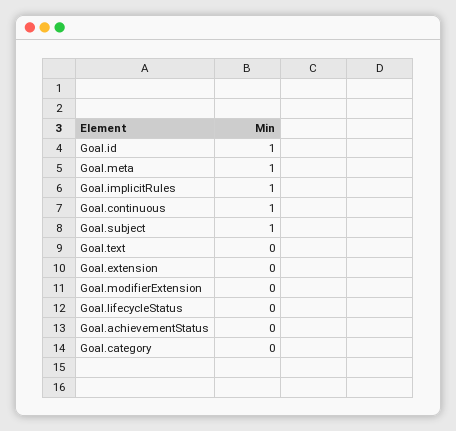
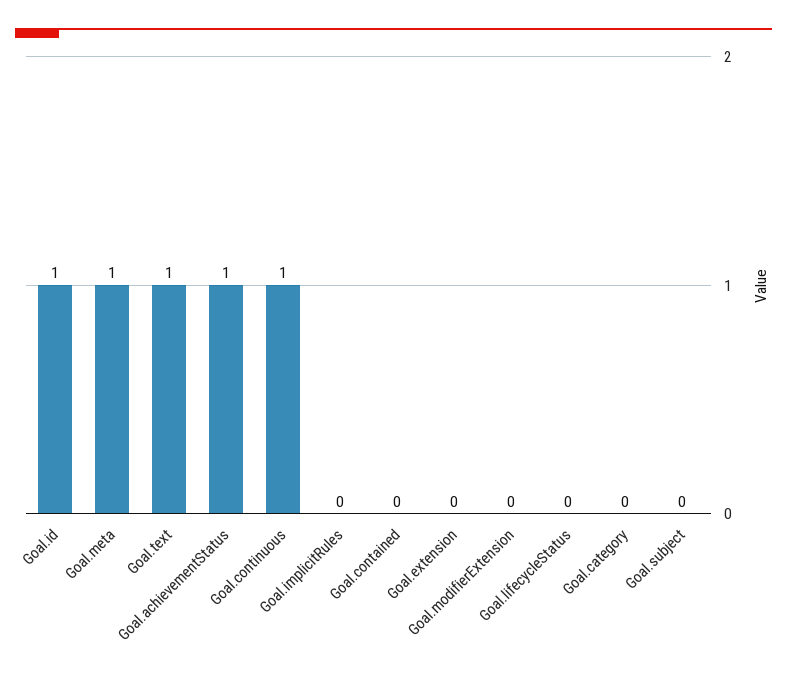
  {
    "Goal.id": 1,
    "Goal.meta": 1,
-   "Goal.implicitRules": 1,
+   "Goal.implicitRules": 0,
    "Goal.continuous": 1,
-   "Goal.subject": 1,
+   "Goal.subject": 0,
-   "Goal.text": 0,
+   "Goal.text": 1,
    "Goal.extension": 0,
    "Goal.modifierExtension": 0,
    "Goal.lifecycleStatus": 0,
-   "Goal.achievementStatus": 0,
+   "Goal.achievementStatus": 1,
-   "Goal.category": 0
+   "Goal.category": 0,
+   "Goal.contained": 0
  }

